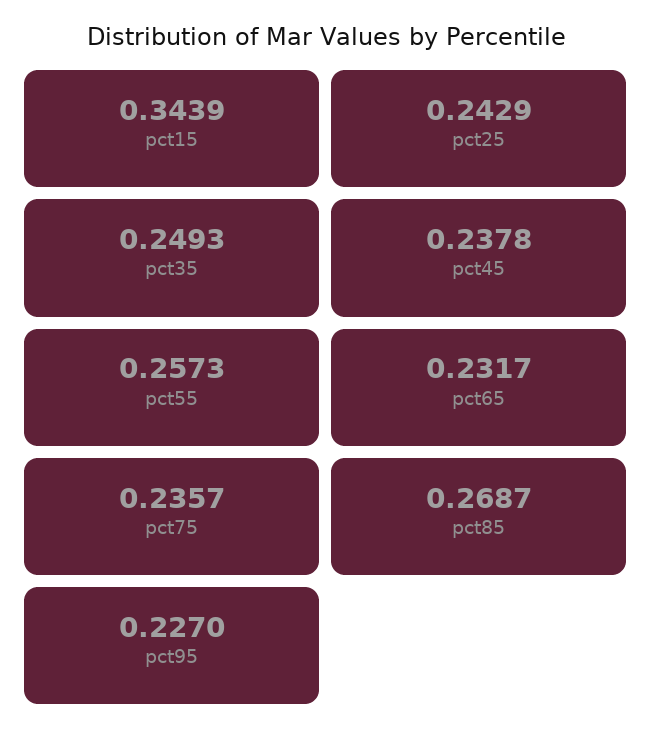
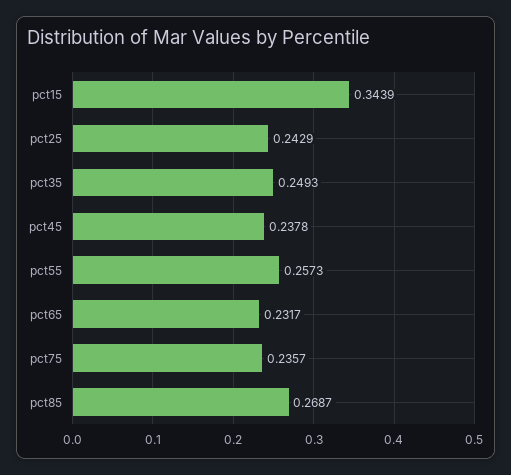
  {
    "pct15": 0.3439,
    "pct25": 0.2429,
    "pct35": 0.2493,
    "pct45": 0.2378,
    "pct55": 0.2573,
    "pct65": 0.2317,
    "pct75": 0.2357,
-   "pct85": 0.2687,
+   "pct85": 0.2687
-   "pct95": 0.227
  }

